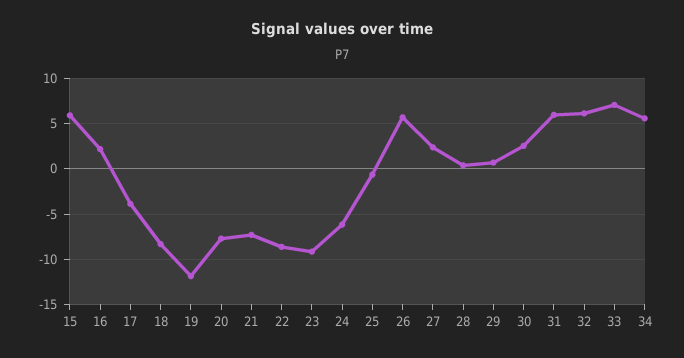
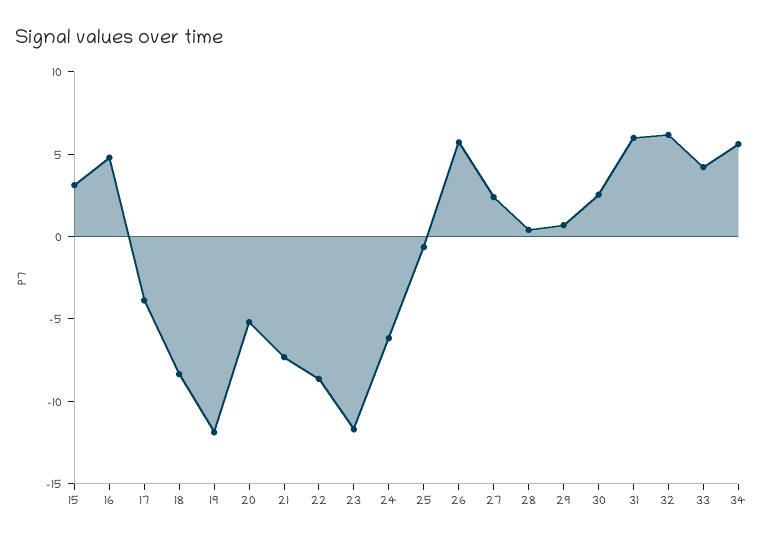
  {
-   "15": 6,
+   "15": 3,
-   "16": 2,
+   "16": 5,
    "17": -4,
    "18": -8,
    "19": -12,
-   "20": -8,
+   "20": -5,
    "21": -7,
    "22": -9,
-   "23": -9,
+   "23": -12,
    "24": -6,
    "25": -1,
    "26": 6,
    "27": 2,
    "28": 0,
    "29": 1,
    "30": 3,
    "31": 6,
    "32": 6,
-   "33": 7,
+   "33": 4,
    "34": 6
  }

